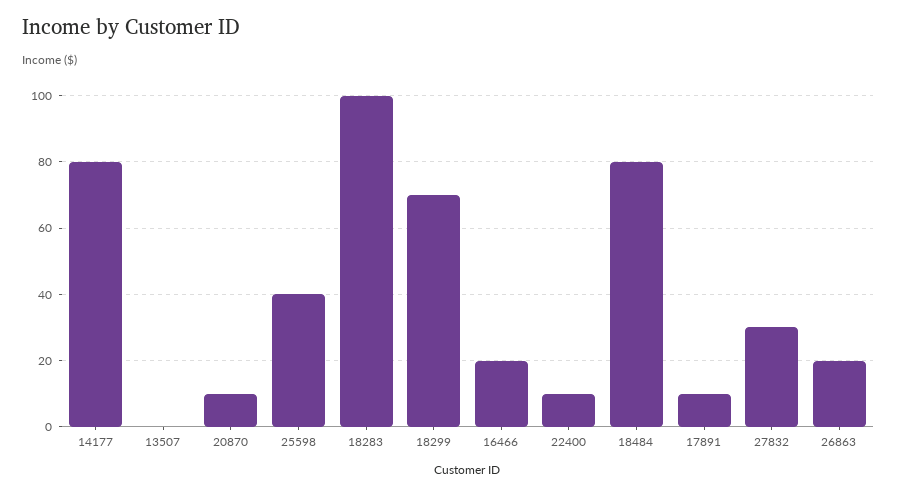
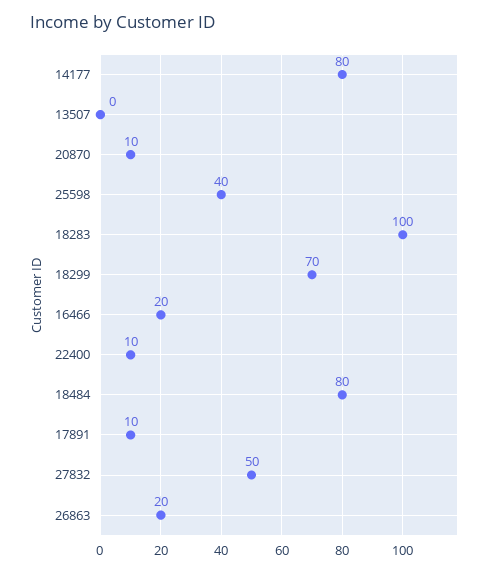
  {
    "14177": 80,
    "13507": 0,
    "20870": 10,
    "25598": 40,
    "18283": 100,
    "18299": 70,
    "16466": 20,
    "22400": 10,
    "18484": 80,
    "17891": 10,
-   "27832": 30,
+   "27832": 50,
    "26863": 20
  }

